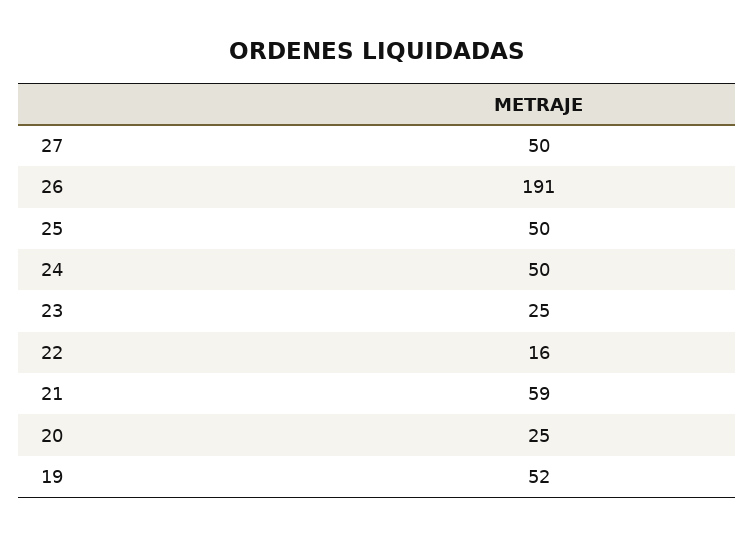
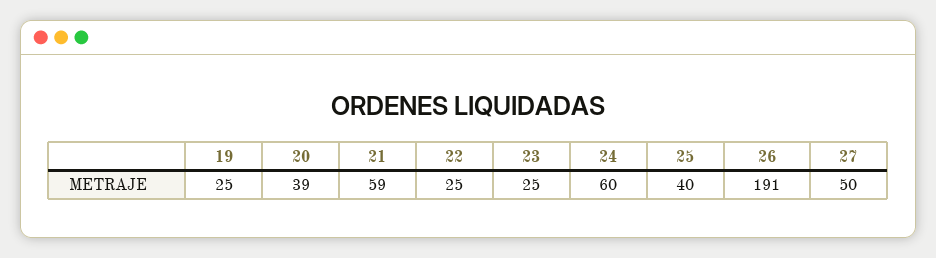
  {
    "27": 50,
    "26": 191,
-   "25": 50,
+   "25": 40,
-   "24": 50,
+   "24": 60,
    "23": 25,
-   "22": 16,
+   "22": 25,
    "21": 59,
-   "20": 25,
+   "20": 39,
-   "19": 52
+   "19": 25
  }

